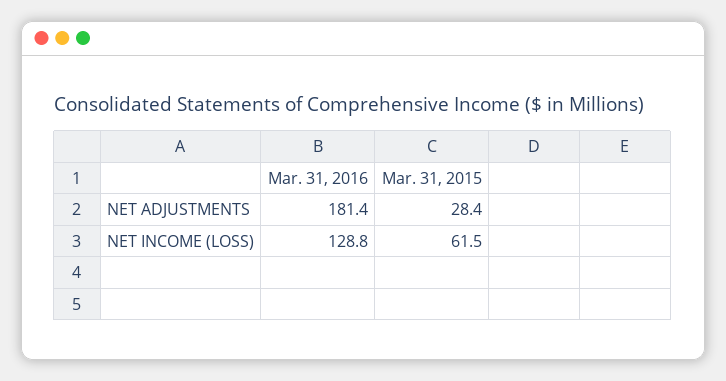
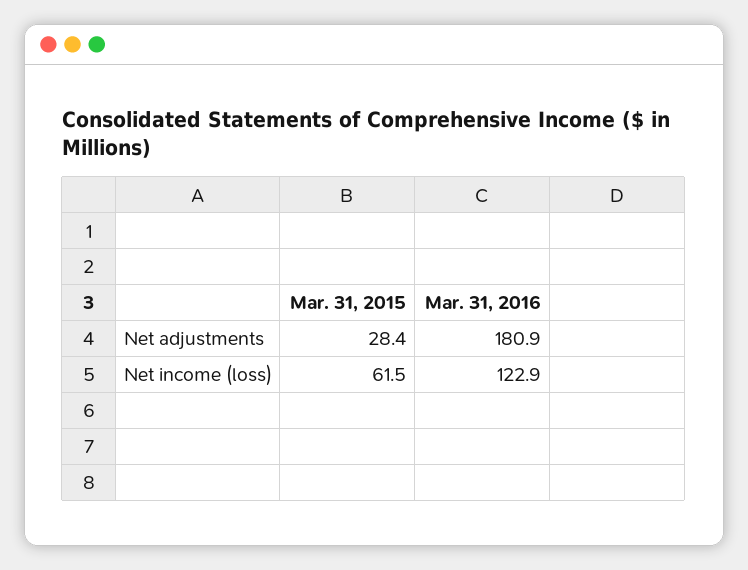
  {
    "Mar. 31, 2016": {
-     "NET ADJUSTMENTS": 181.4,
+     "NET ADJUSTMENTS": 180.9,
-     "NET INCOME (LOSS)": 128.8
+     "NET INCOME (LOSS)": 122.9
    },
    "Mar. 31, 2015": {
      "NET ADJUSTMENTS": 28.4,
      "NET INCOME (LOSS)": 61.5
    }
  }

